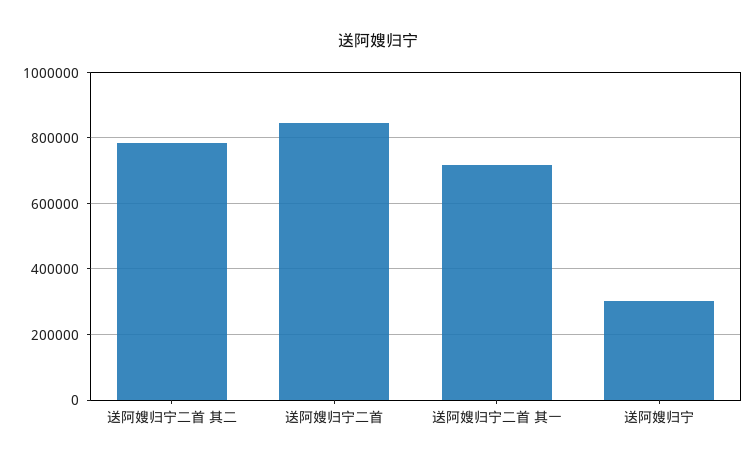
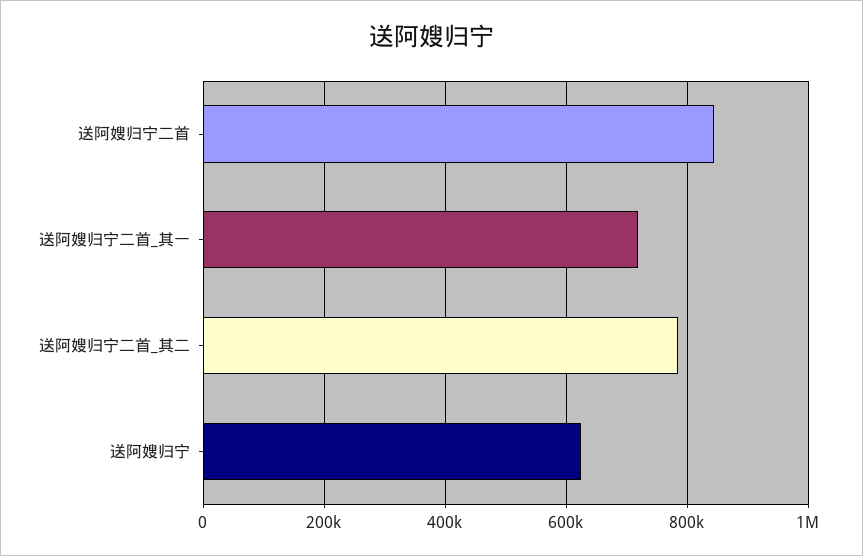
  {
    "送阿嫂归宁二首 其二": 780000,
    "送阿嫂归宁二首": 840000,
    "送阿嫂归宁二首 其一": 720000,
-   "送阿嫂归宁": 300000
+   "送阿嫂归宁": 620000
  }

